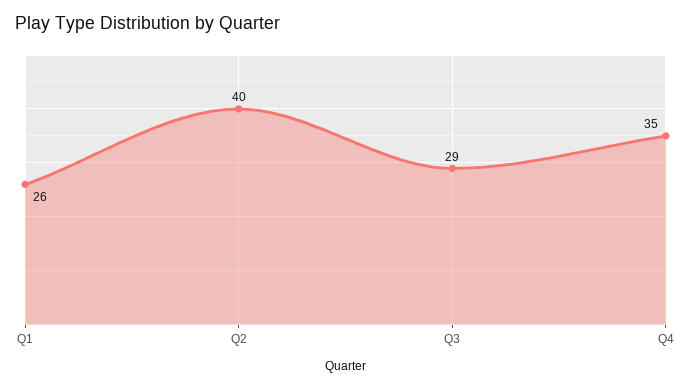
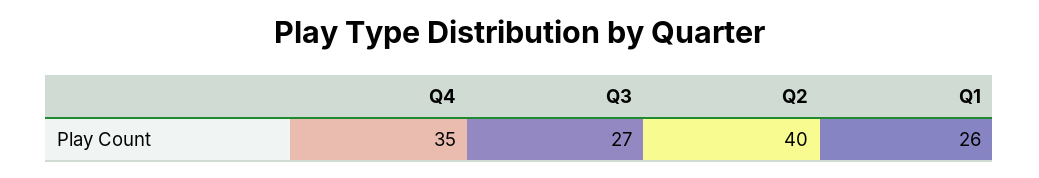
  {
    "Q1": 26,
    "Q2": 40,
-   "Q3": 29,
+   "Q3": 27,
    "Q4": 35
  }

